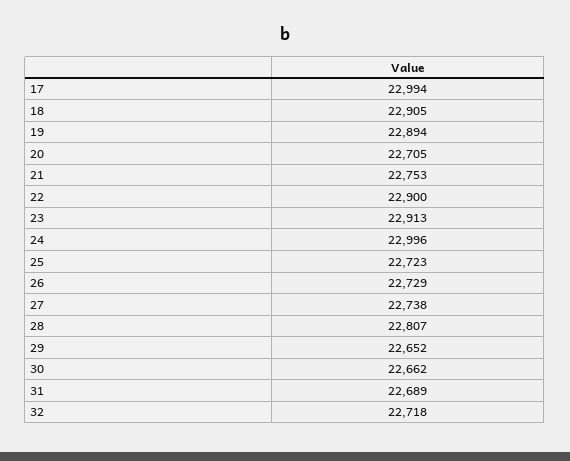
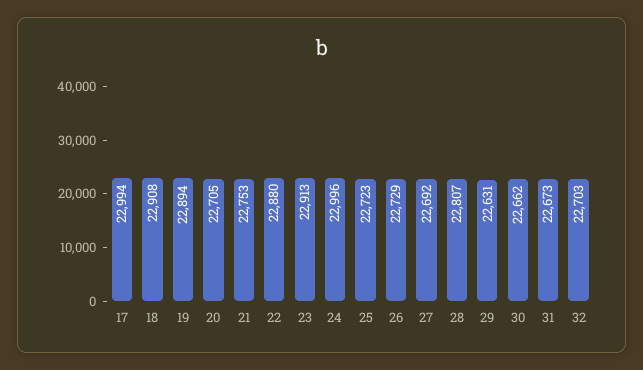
  {
    "17": 22994,
-   "18": 22905,
+   "18": 22908,
    "19": 22894,
    "20": 22705,
    "21": 22753,
-   "22": 22900,
+   "22": 22880,
    "23": 22913,
    "24": 22996,
    "25": 22723,
    "26": 22729,
-   "27": 22738,
+   "27": 22692,
    "28": 22807,
-   "29": 22652,
+   "29": 22631,
    "30": 22662,
-   "31": 22689,
+   "31": 22673,
-   "32": 22718
+   "32": 22703
  }

